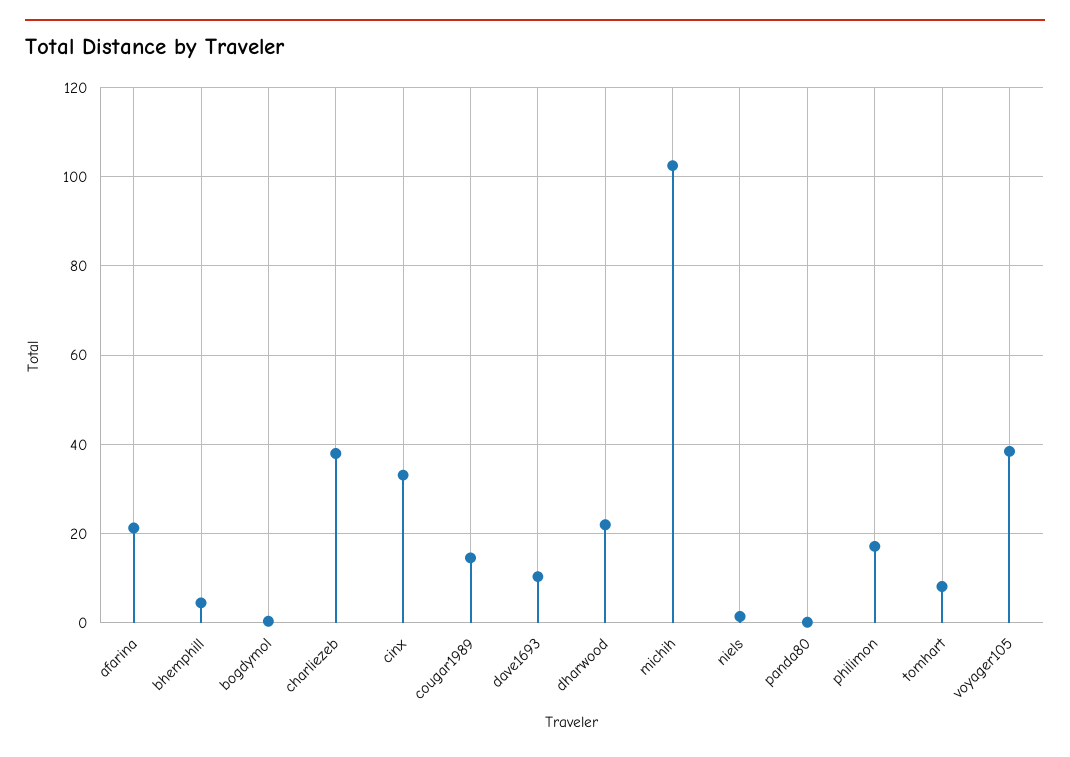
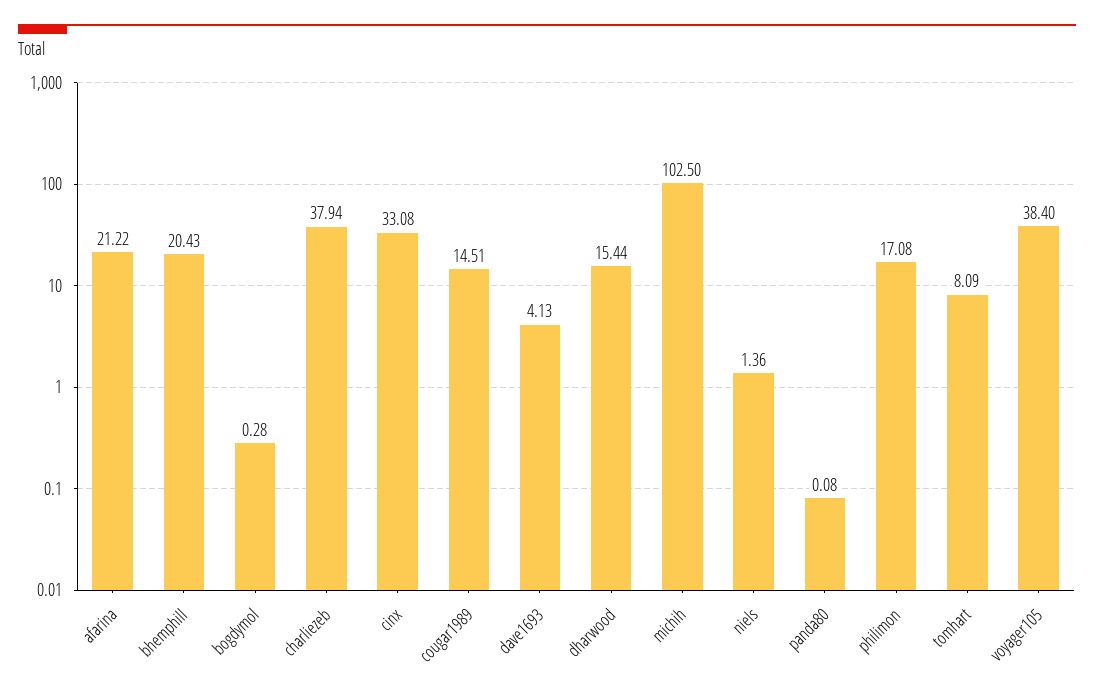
  {
    "afarina": 21.22,
-   "bhemphill": 4,
+   "bhemphill": 20.43,
    "bogdymol": 0.28,
    "charliezeb": 37.94,
    "cinx": 33.08,
    "cougar1989": 14.51,
-   "dave1693": 10,
+   "dave1693": 4.13,
-   "dharwood": 22,
+   "dharwood": 15.44,
    "michih": 102.5,
    "niels": 1.36,
    "panda80": 0.08,
    "philimon": 17.08,
    "tomhart": 8.09,
    "voyager105": 38.4
  }

